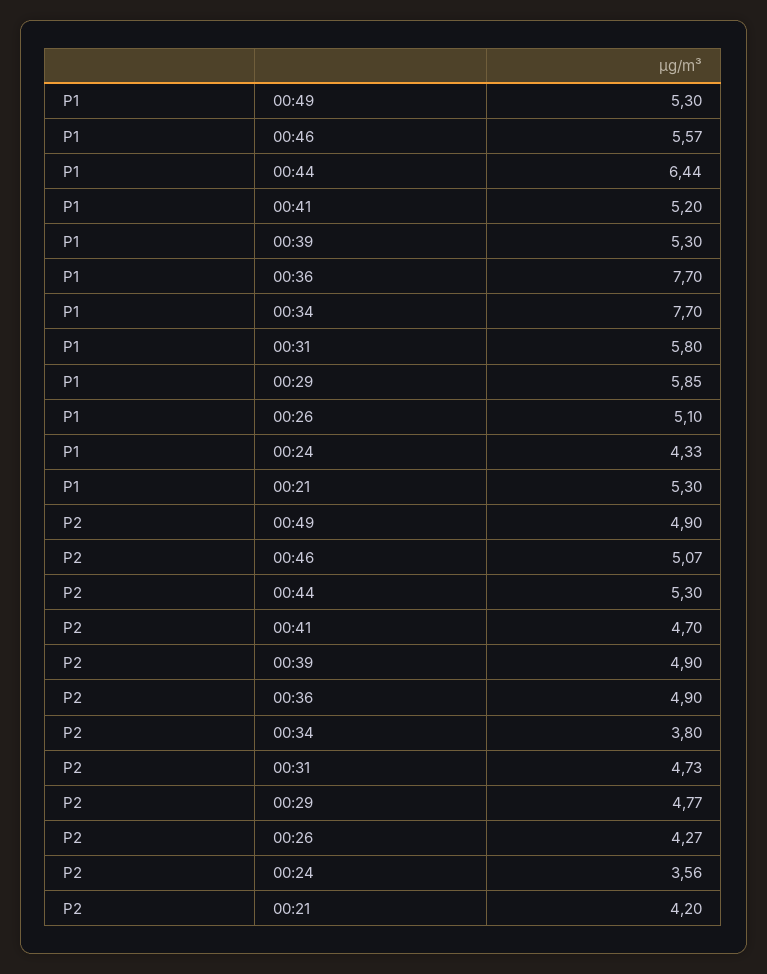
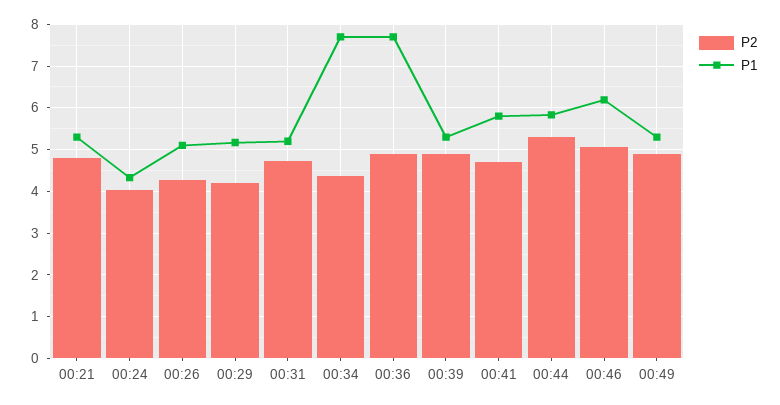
  {
    "P1": {
      "00:49": 5.3,
-     "00:46": 5.57,
+     "00:46": 6.2,
-     "00:44": 6.44,
+     "00:44": 5.8,
-     "00:41": 5.2,
+     "00:41": 5.8,
      "00:39": 5.3,
      "00:36": 7.7,
      "00:34": 7.7,
-     "00:31": 5.8,
+     "00:31": 5.2,
-     "00:29": 5.85,
+     "00:29": 5.2,
      "00:26": 5.1,
      "00:24": 4.33,
      "00:21": 5.3
    },
    "P2": {
      "00:49": 4.9,
      "00:46": 5.07,
      "00:44": 5.3,
      "00:41": 4.7,
      "00:39": 4.9,
      "00:36": 4.9,
-     "00:34": 3.8,
+     "00:34": 4.4,
      "00:31": 4.73,
-     "00:29": 4.77,
+     "00:29": 4.2,
      "00:26": 4.27,
-     "00:24": 3.56,
+     "00:24": 4,
-     "00:21": 4.2
+     "00:21": 4.8
    }
  }

